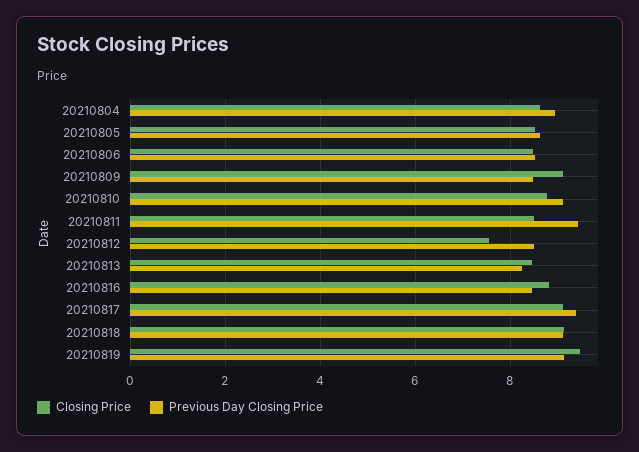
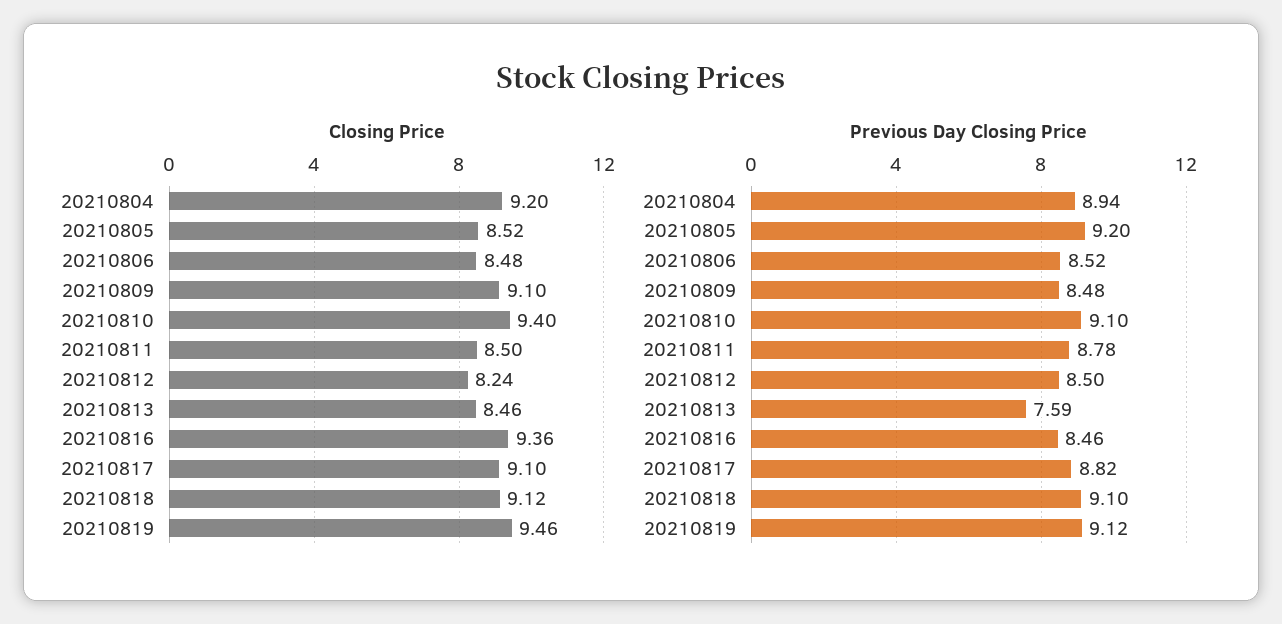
  {
    "Closing Price": {
-     "20210804": 8.6,
+     "20210804": 9.2,
      "20210805": 8.52,
      "20210806": 8.48,
      "20210809": 9.1,
-     "20210810": 8.8,
+     "20210810": 9.4,
      "20210811": 8.5,
-     "20210812": 7.6,
+     "20210812": 8.24,
      "20210813": 8.46,
-     "20210816": 8.8,
+     "20210816": 9.36,
      "20210817": 9.1,
      "20210818": 9.12,
      "20210819": 9.46
    },
    "Previous Day Closing Price": {
      "20210804": 8.94,
-     "20210805": 8.6,
+     "20210805": 9.2,
      "20210806": 8.52,
      "20210809": 8.48,
      "20210810": 9.1,
-     "20210811": 9.4,
+     "20210811": 8.78,
      "20210812": 8.5,
-     "20210813": 8.2,
+     "20210813": 7.59,
      "20210816": 8.46,
-     "20210817": 9.4,
+     "20210817": 8.82,
      "20210818": 9.1,
      "20210819": 9.12
    }
  }

